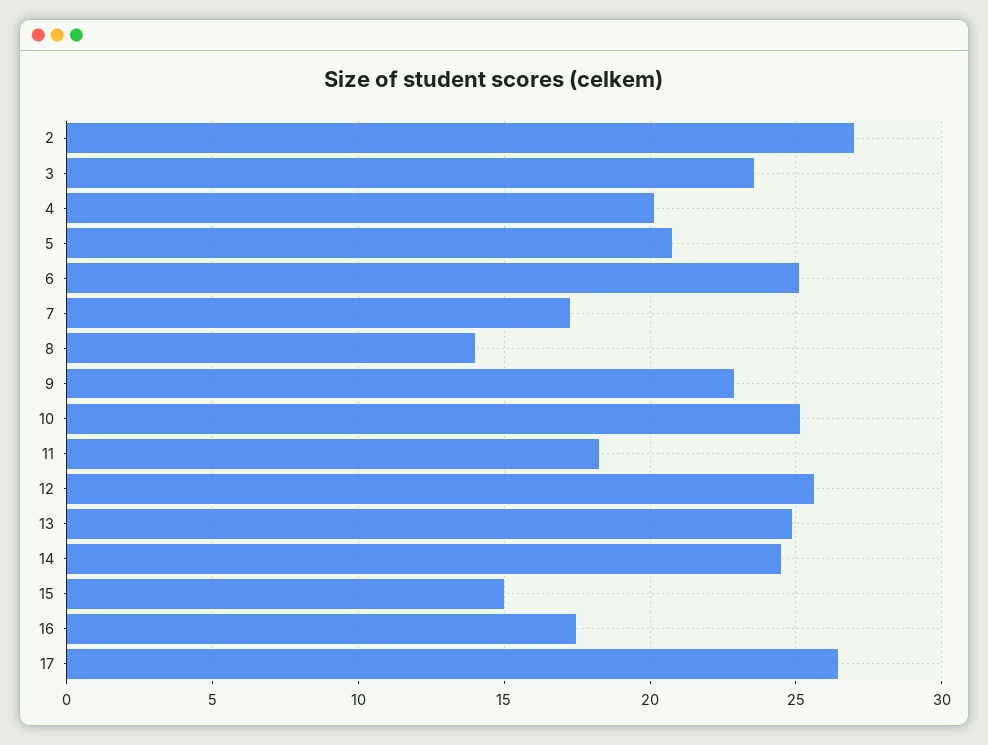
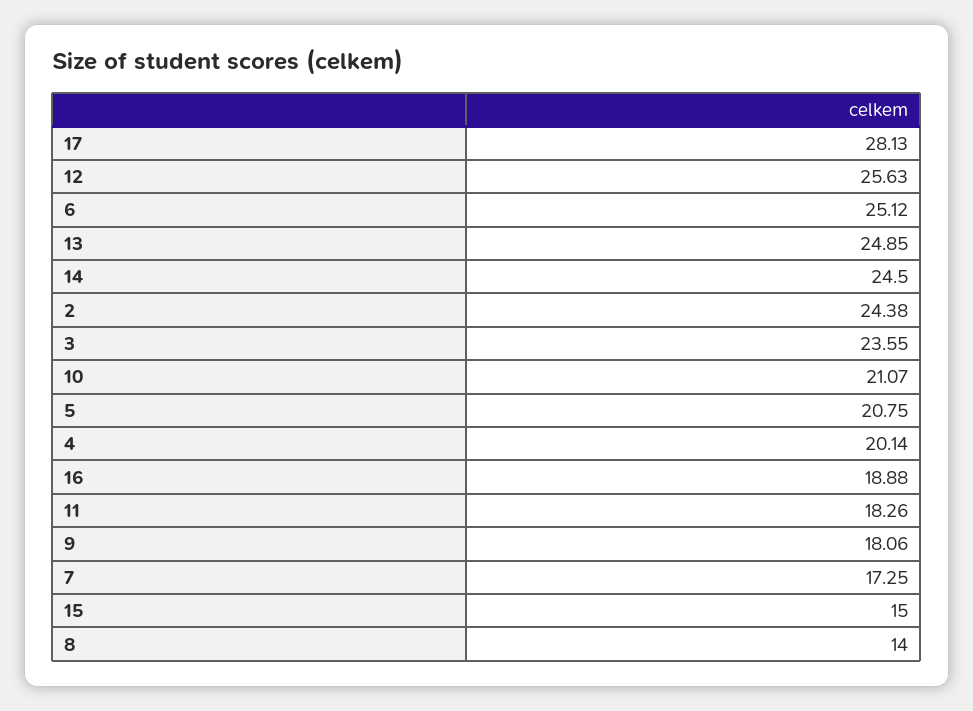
  {
-   "2": 27,
+   "2": 24.38,
    "3": 23.55,
    "4": 20.14,
    "5": 20.75,
    "6": 25.12,
    "7": 17.25,
    "8": 14,
-   "9": 23,
+   "9": 18.06,
-   "10": 25,
+   "10": 21.07,
    "11": 18.26,
    "12": 25.63,
    "13": 24.85,
    "14": 24.5,
    "15": 15,
-   "16": 17.5,
+   "16": 18.88,
-   "17": 26.5
+   "17": 28.13
  }

